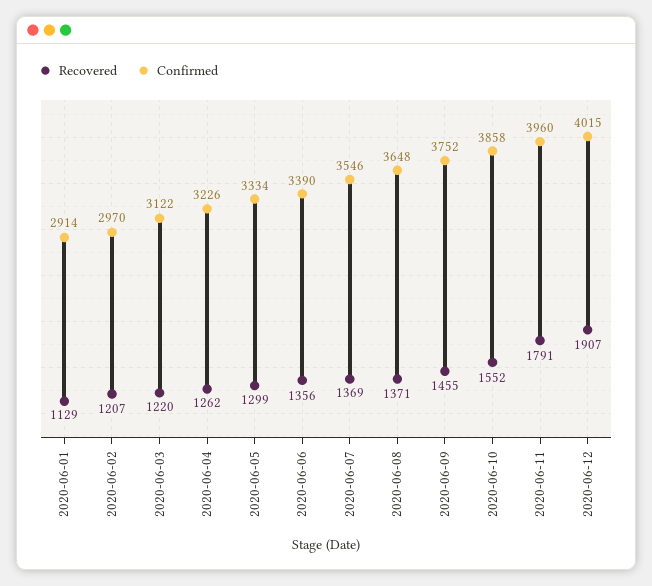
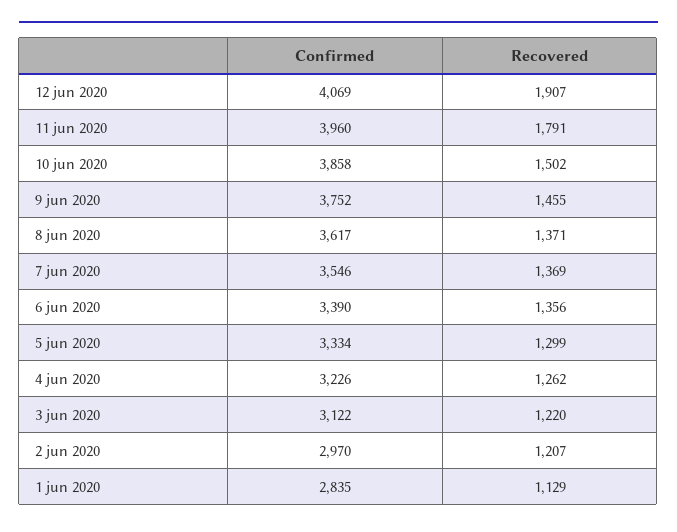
  {
    "Recovered": {
      "2020-06-01": 1129,
      "2020-06-02": 1207,
      "2020-06-03": 1220,
      "2020-06-04": 1262,
      "2020-06-05": 1299,
      "2020-06-06": 1356,
      "2020-06-07": 1369,
      "2020-06-08": 1371,
      "2020-06-09": 1455,
-     "2020-06-10": 1552,
+     "2020-06-10": 1502,
      "2020-06-11": 1791,
      "2020-06-12": 1907
    },
    "Confirmed": {
-     "2020-06-01": 2914,
+     "2020-06-01": 2835,
      "2020-06-02": 2970,
      "2020-06-03": 3122,
      "2020-06-04": 3226,
      "2020-06-05": 3334,
      "2020-06-06": 3390,
      "2020-06-07": 3546,
-     "2020-06-08": 3648,
+     "2020-06-08": 3617,
      "2020-06-09": 3752,
      "2020-06-10": 3858,
      "2020-06-11": 3960,
-     "2020-06-12": 4015
+     "2020-06-12": 4069
    }
  }

